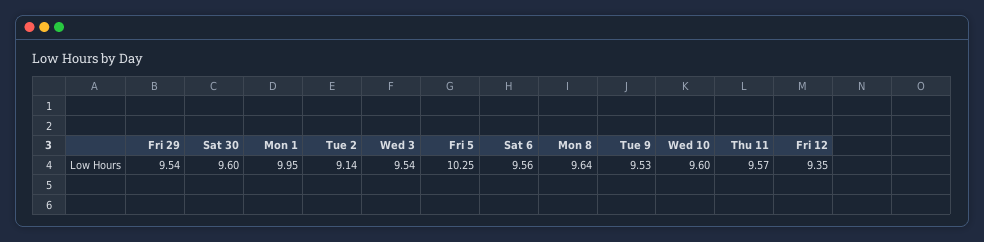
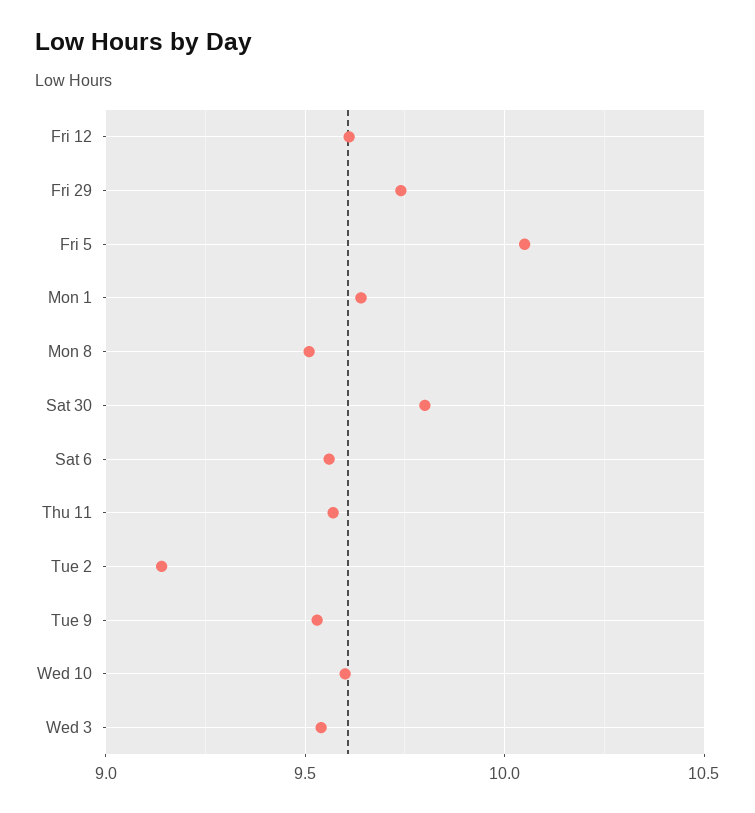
  {
-   "Fri 29": 9.54,
+   "Fri 29": 9.75,
-   "Sat 30": 9.6,
+   "Sat 30": 9.8,
-   "Mon 1": 9.95,
+   "Mon 1": 9.65,
    "Tue 2": 9.14,
    "Wed 3": 9.54,
-   "Fri 5": 10.25,
+   "Fri 5": 10.05,
    "Sat 6": 9.56,
-   "Mon 8": 9.64,
+   "Mon 8": 9.5,
    "Tue 9": 9.53,
    "Wed 10": 9.6,
    "Thu 11": 9.57,
-   "Fri 12": 9.35
+   "Fri 12": 9.6
  }

